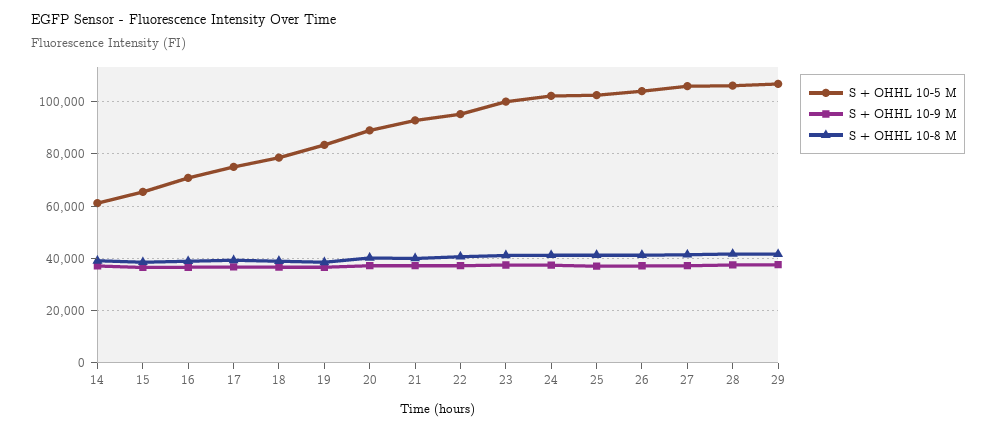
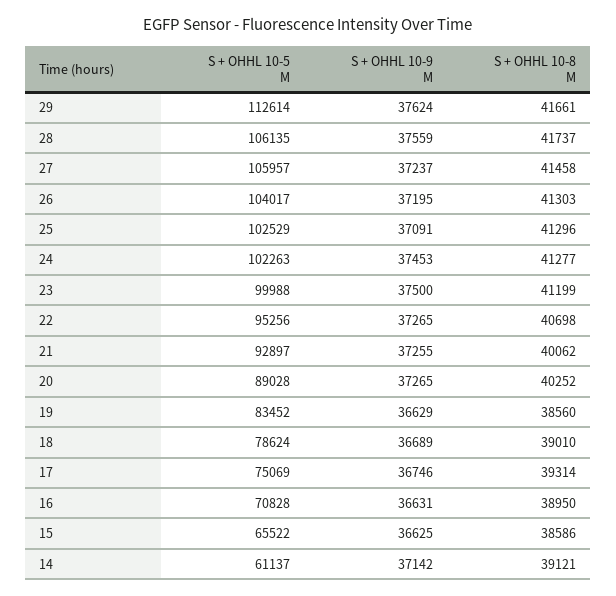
  {
    "S + OHHL 10-5 M": {
      "14": 61137,
      "15": 65522,
      "16": 70828,
      "17": 75069,
      "18": 78624,
      "19": 83452,
      "20": 89028,
      "21": 92897,
      "22": 95256,
      "23": 99988,
      "24": 102263,
      "25": 102529,
      "26": 104017,
      "27": 105957,
      "28": 106135,
-     "29": 107500
+     "29": 112614
    },
    "S + OHHL 10-9 M": {
      "14": 37142,
      "15": 36625,
      "16": 36631,
      "17": 36746,
      "18": 36689,
      "19": 36629,
      "20": 37265,
      "21": 37255,
      "22": 37265,
      "23": 37500,
      "24": 37453,
      "25": 37091,
      "26": 37195,
      "27": 37237,
      "28": 37559,
      "29": 37624
    },
    "S + OHHL 10-8 M": {
      "14": 39121,
      "15": 38586,
      "16": 38950,
      "17": 39314,
      "18": 39010,
      "19": 38560,
      "20": 40252,
      "21": 40062,
      "22": 40698,
      "23": 41199,
      "24": 41277,
      "25": 41296,
      "26": 41303,
      "27": 41458,
      "28": 41737,
      "29": 41661
    }
  }

